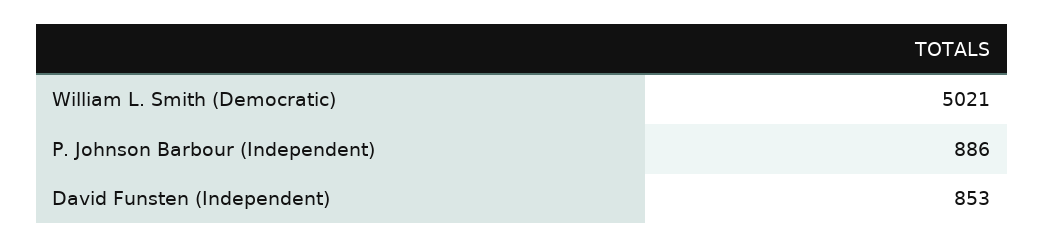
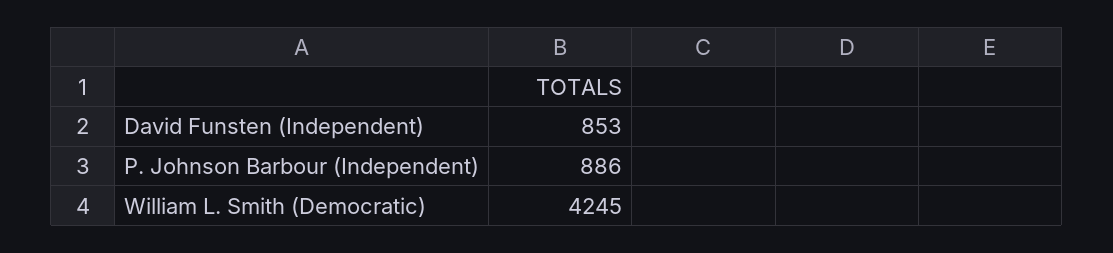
  {
-   "William L. Smith (Democratic)": 5021,
+   "William L. Smith (Democratic)": 4245,
    "P. Johnson Barbour (Independent)": 886,
    "David Funsten (Independent)": 853
  }

